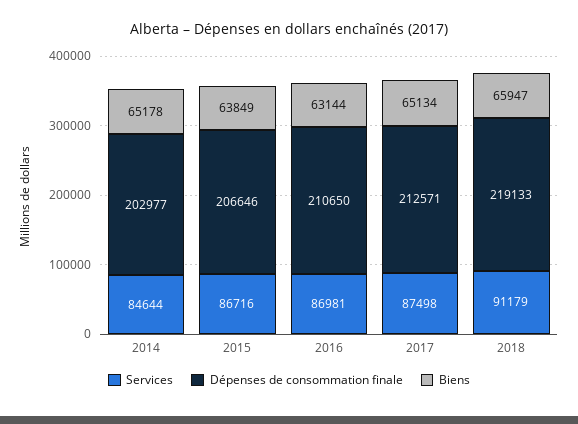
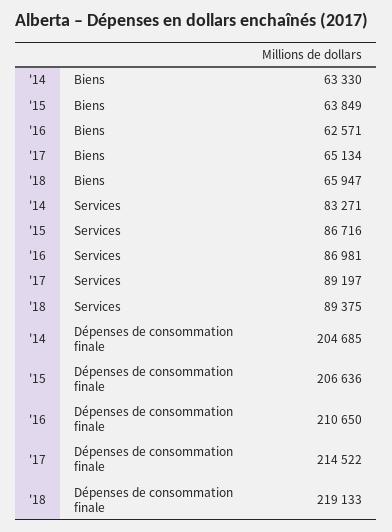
  {
    "Services": {
-     "2014": 84644,
+     "2014": 83271,
      "2015": 86716,
      "2016": 86981,
-     "2017": 87498,
+     "2017": 89197,
-     "2018": 91179
+     "2018": 89375
    },
    "Dépenses de consommation finale": {
-     "2014": 202977,
+     "2014": 204685,
-     "2015": 206646,
+     "2015": 206636,
      "2016": 210650,
-     "2017": 212571,
+     "2017": 214522,
      "2018": 219133
    },
    "Biens": {
-     "2014": 65178,
+     "2014": 63330,
      "2015": 63849,
-     "2016": 63144,
+     "2016": 62571,
      "2017": 65134,
      "2018": 65947
    }
  }

